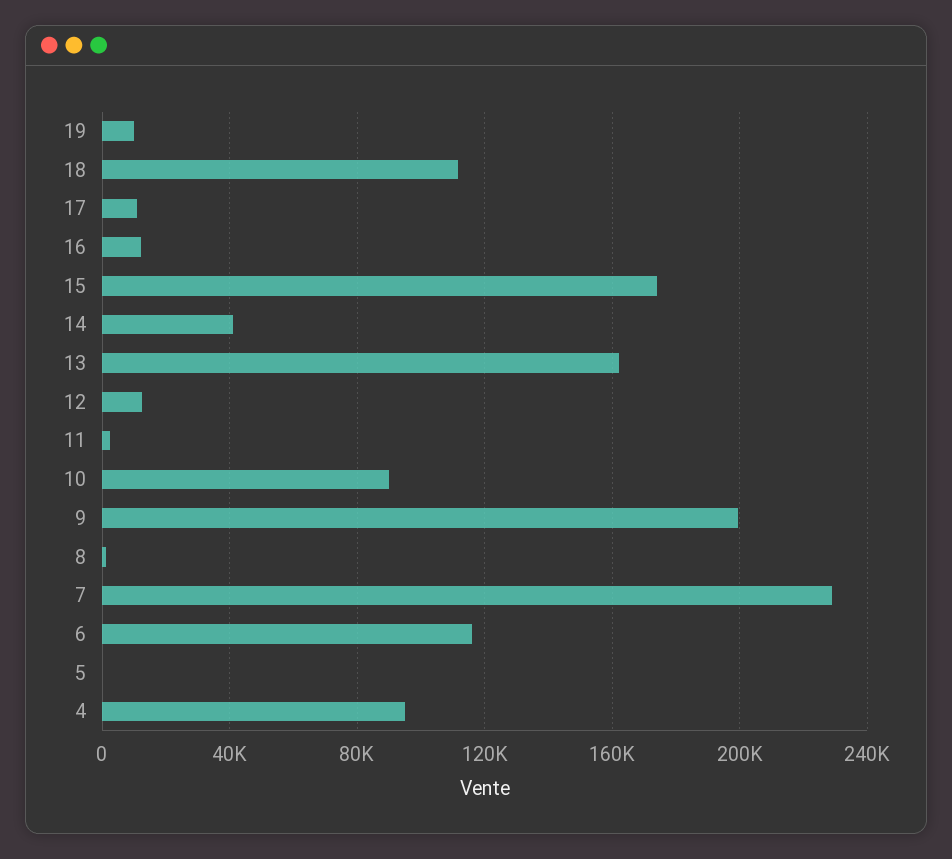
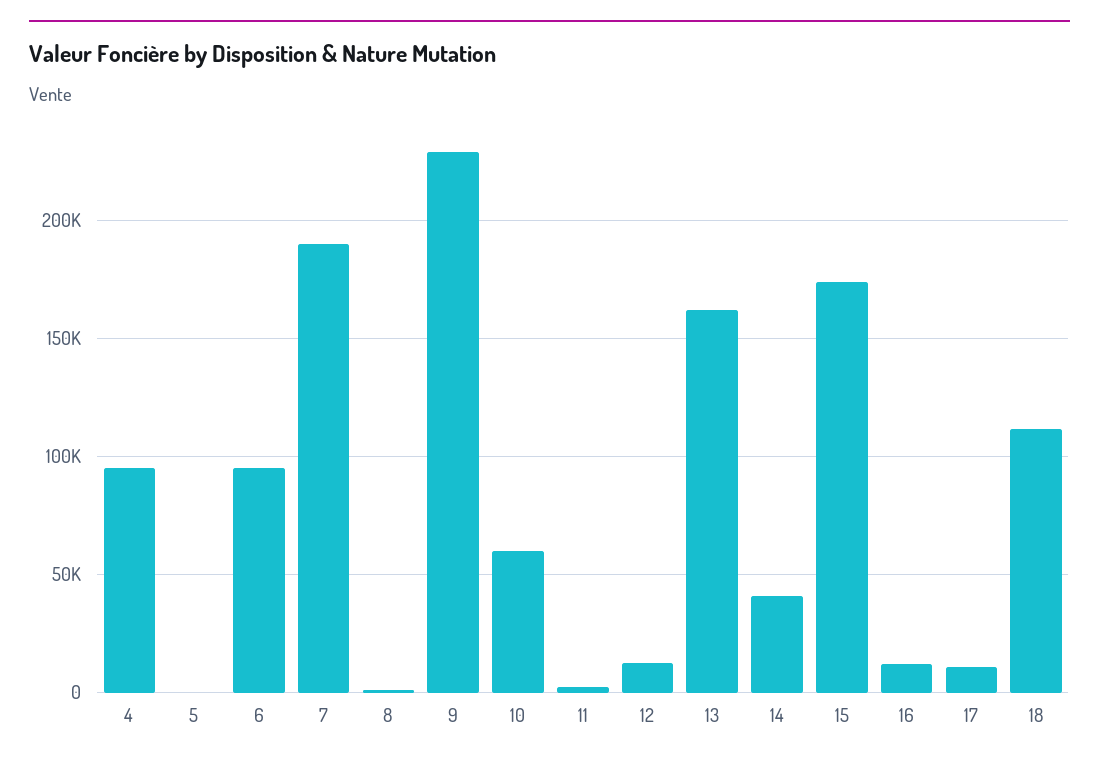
  {
-   "19": 10000,
    "18": 110000,
    "17": 10000,
    "16": 10000,
    "15": 175000,
    "14": 40000,
    "13": 160000,
    "12": 15000,
    "11": 0,
-   "10": 90000,
+   "10": 60000,
-   "9": 200000,
+   "9": 230000,
    "8": 0,
-   "7": 230000,
+   "7": 190000,
-   "6": 115000,
+   "6": 95000,
    "5": 0,
    "4": 95000
  }

